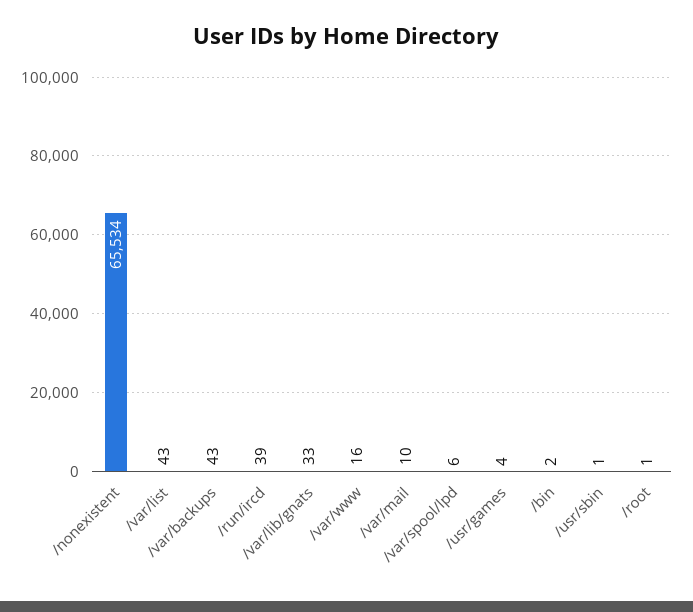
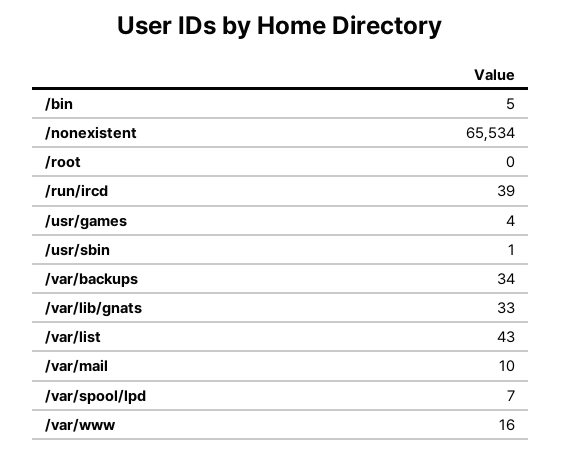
  {
    "/nonexistent": 65534,
    "/var/list": 43,
-   "/var/backups": 43,
+   "/var/backups": 34,
    "/run/ircd": 39,
    "/var/lib/gnats": 33,
    "/var/www": 16,
    "/var/mail": 10,
-   "/var/spool/lpd": 6,
+   "/var/spool/lpd": 7,
    "/usr/games": 4,
-   "/bin": 2,
+   "/bin": 5,
    "/usr/sbin": 1,
-   "/root": 1
+   "/root": 0
  }

